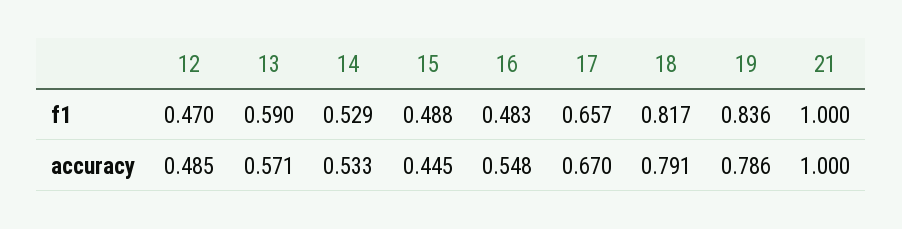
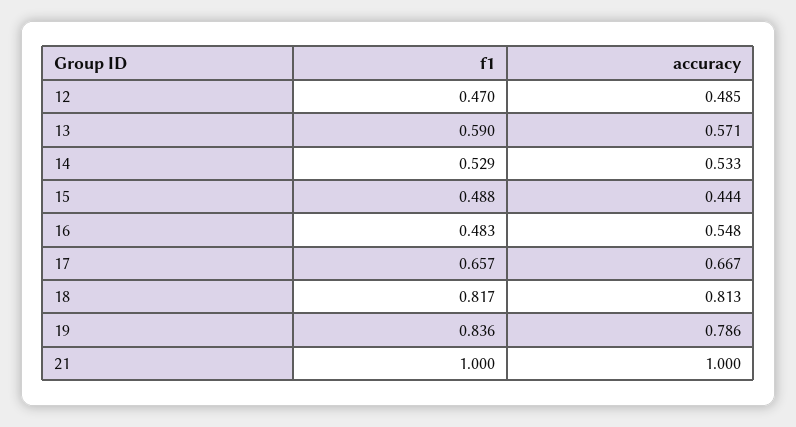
  {
    "12": {
      "f1": 0.47,
      "accuracy": 0.485
    },
    "13": {
      "f1": 0.59,
      "accuracy": 0.571
    },
    "14": {
      "f1": 0.529,
      "accuracy": 0.533
    },
    "15": {
      "f1": 0.488,
-     "accuracy": 0.445
+     "accuracy": 0.444
    },
    "16": {
      "f1": 0.483,
      "accuracy": 0.548
    },
    "17": {
      "f1": 0.657,
-     "accuracy": 0.67
+     "accuracy": 0.667
    },
    "18": {
      "f1": 0.817,
-     "accuracy": 0.791
+     "accuracy": 0.813
    },
    "19": {
      "f1": 0.836,
      "accuracy": 0.786
    },
    "21": {
      "f1": 1,
      "accuracy": 1
    }
  }

